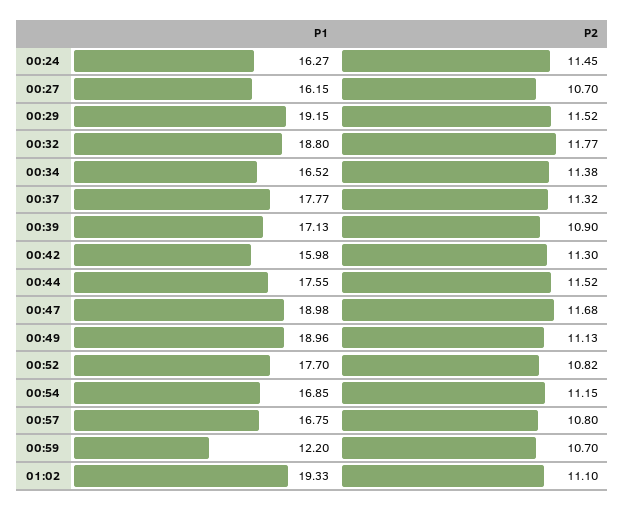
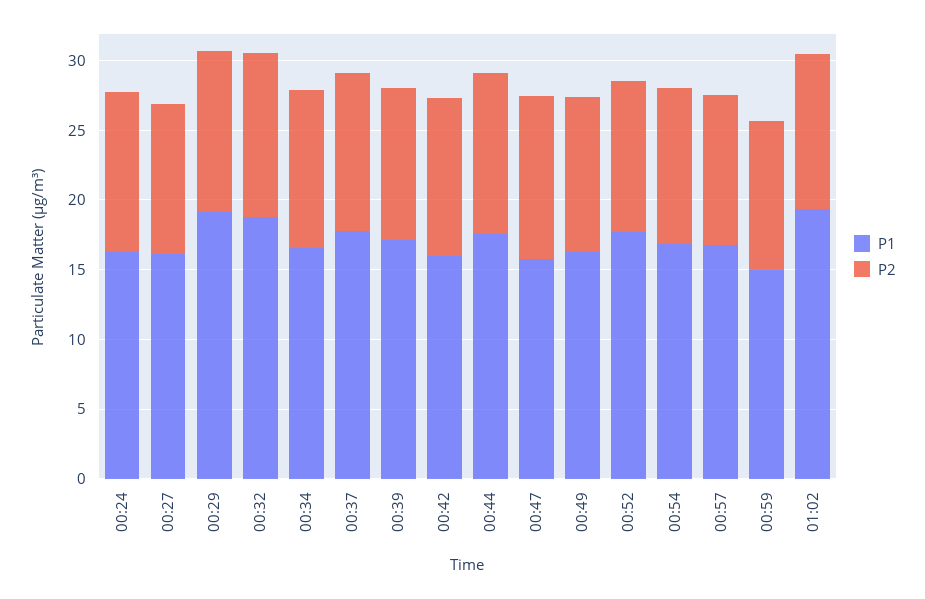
  {
    "P1": {
      "00:24": 16.27,
      "00:27": 16.15,
      "00:29": 19.15,
      "00:32": 18.8,
      "00:34": 16.52,
      "00:37": 17.77,
      "00:39": 17.13,
      "00:42": 15.98,
      "00:44": 17.55,
-     "00:47": 18.98,
+     "00:47": 16,
-     "00:49": 18.96,
+     "00:49": 16,
      "00:52": 17.7,
      "00:54": 16.85,
      "00:57": 16.75,
-     "00:59": 12.2,
+     "00:59": 15,
      "01:02": 19.33
    },
    "P2": {
      "00:24": 11.45,
      "00:27": 10.7,
      "00:29": 11.52,
      "00:32": 11.77,
      "00:34": 11.38,
      "00:37": 11.32,
      "00:39": 10.9,
      "00:42": 11.3,
      "00:44": 11.52,
      "00:47": 11.68,
      "00:49": 11.13,
      "00:52": 10.82,
      "00:54": 11.15,
      "00:57": 10.8,
      "00:59": 10.7,
      "01:02": 11.1
    }
  }

